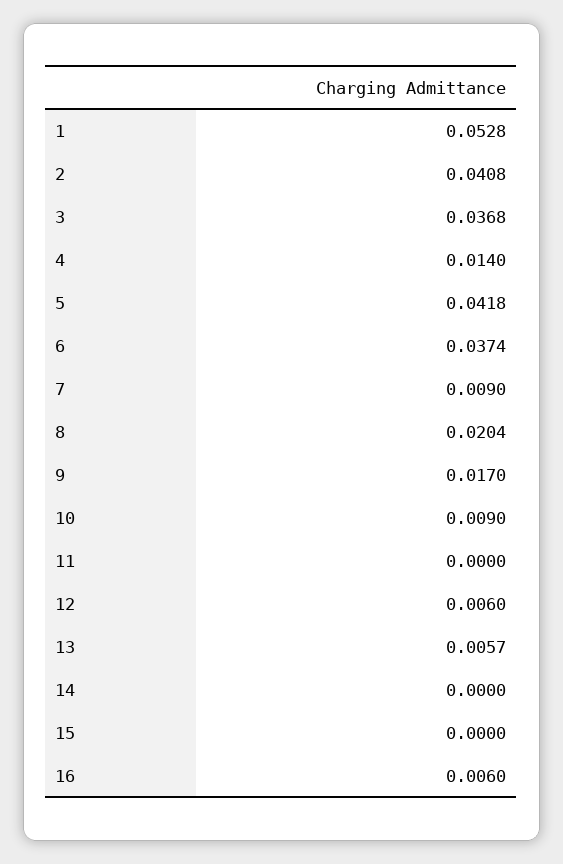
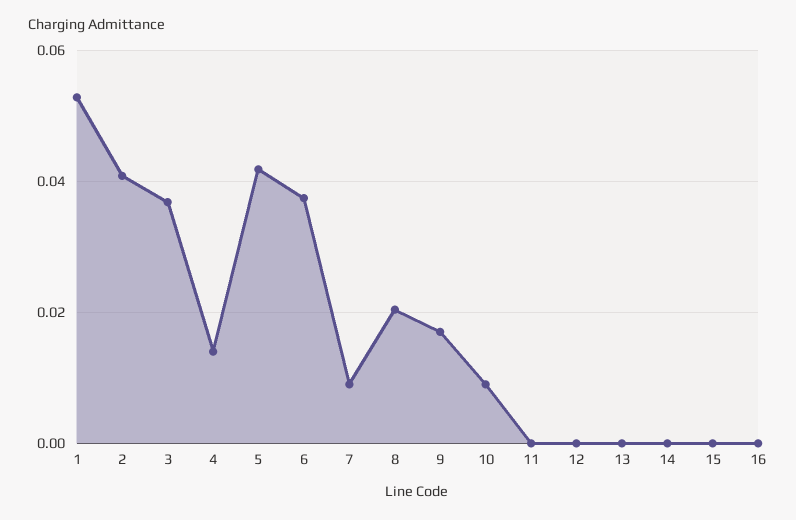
  {
    "1": 0.0528,
    "2": 0.0408,
    "3": 0.0368,
    "4": 0.014,
    "5": 0.0418,
    "6": 0.0374,
    "7": 0.009,
    "8": 0.0204,
    "9": 0.017,
    "10": 0.009,
    "11": 0,
-   "12": 0.006,
+   "12": 0,
-   "13": 0.0057,
+   "13": 0,
    "14": 0,
    "15": 0,
-   "16": 0.006
+   "16": 0
  }

